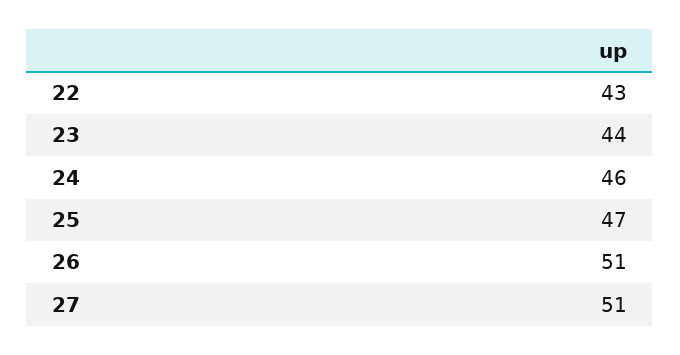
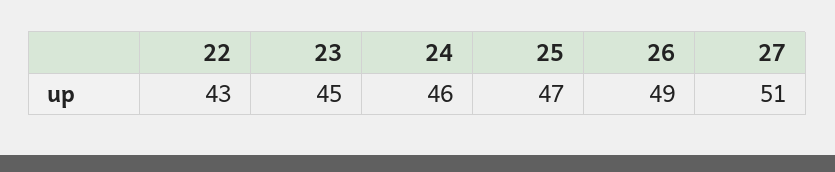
  {
    "22": 43,
-   "23": 44,
+   "23": 45,
    "24": 46,
    "25": 47,
-   "26": 51,
+   "26": 49,
    "27": 51
  }

